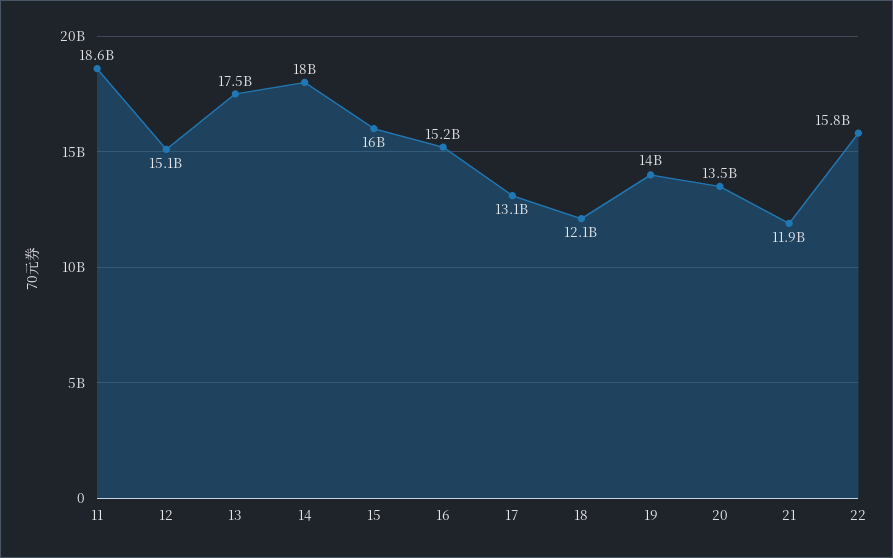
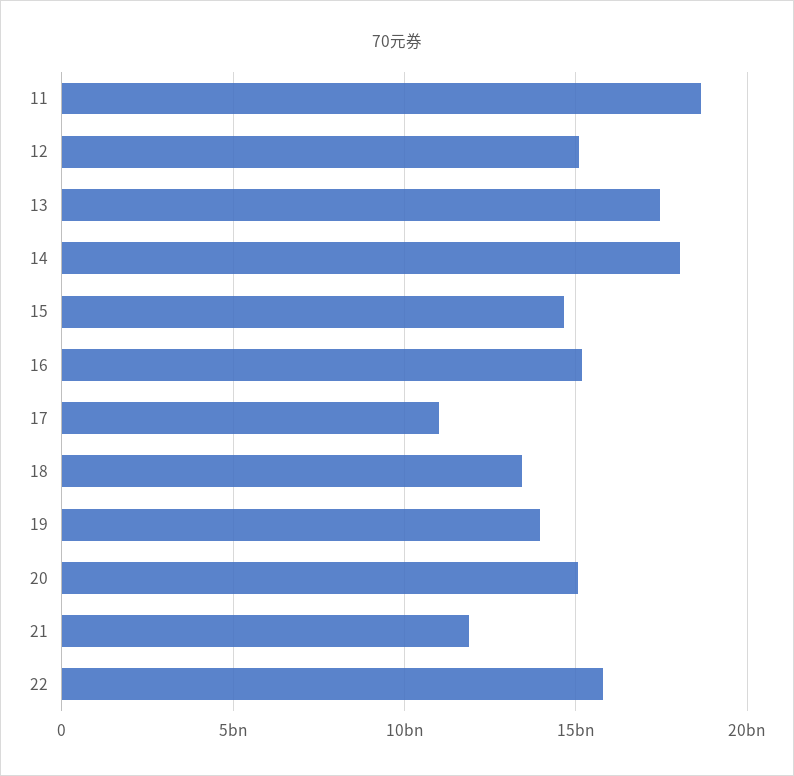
  {
    "11": 18600000000,
    "12": 15100000000,
    "13": 17500000000,
    "14": 18000000000,
-   "15": 16000000000,
+   "15": 14500000000,
    "16": 15200000000,
-   "17": 13100000000,
+   "17": 11000000000,
-   "18": 12100000000,
+   "18": 13500000000,
    "19": 14000000000,
-   "20": 13500000000,
+   "20": 15000000000,
    "21": 11900000000,
    "22": 15800000000
  }

